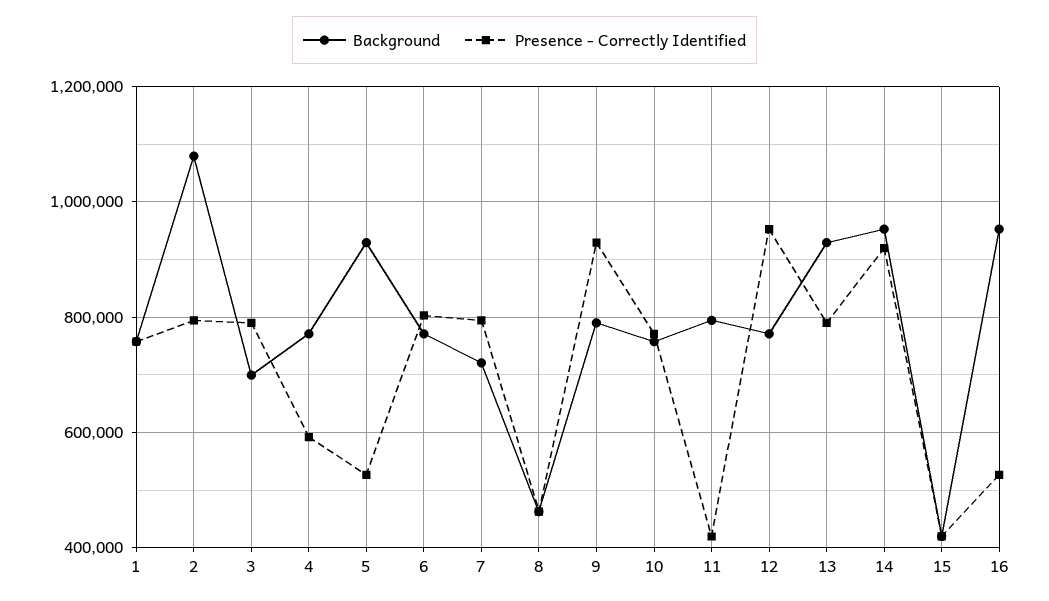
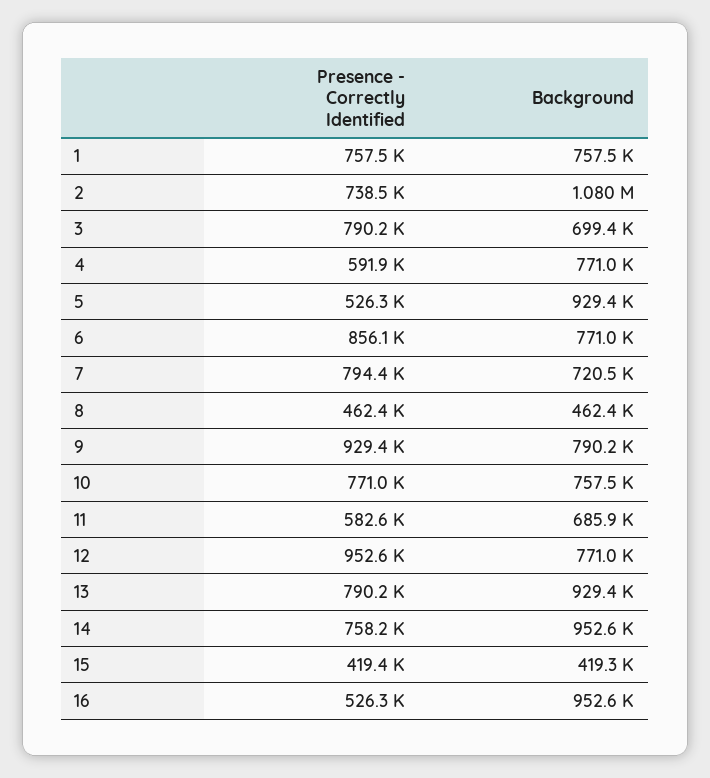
  {
    "Background": {
      "1": 757500,
      "2": 1080000,
      "3": 699400,
      "4": 771000,
      "5": 929400,
      "6": 771000,
      "7": 720500,
      "8": 462400,
      "9": 790200,
      "10": 757500,
-     "11": 800000,
+     "11": 685900,
      "12": 771000,
      "13": 929400,
      "14": 952600,
      "15": 419300,
      "16": 952600
    },
    "Presence - Correctly Identified": {
      "1": 757500,
-     "2": 800000,
+     "2": 738500,
      "3": 790200,
      "4": 591900,
      "5": 526300,
-     "6": 800000,
+     "6": 856100,
      "7": 794400,
      "8": 462400,
      "9": 929400,
      "10": 771000,
-     "11": 420000,
+     "11": 582600,
      "12": 952600,
      "13": 790200,
-     "14": 920000,
+     "14": 758200,
      "15": 419400,
      "16": 526300
    }
  }

